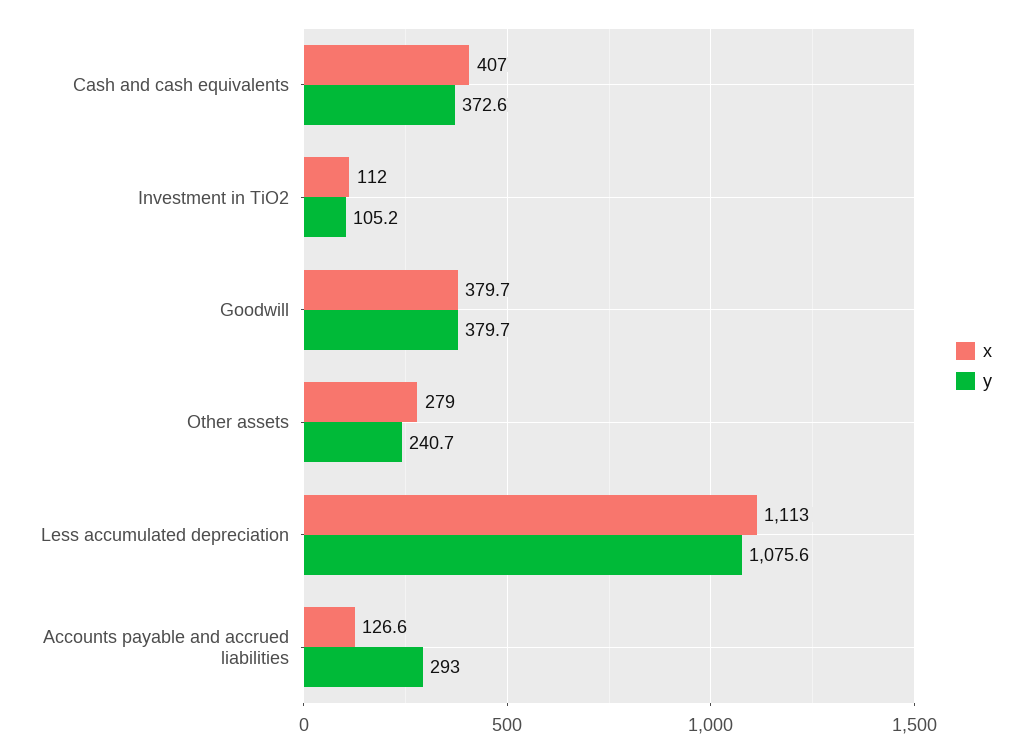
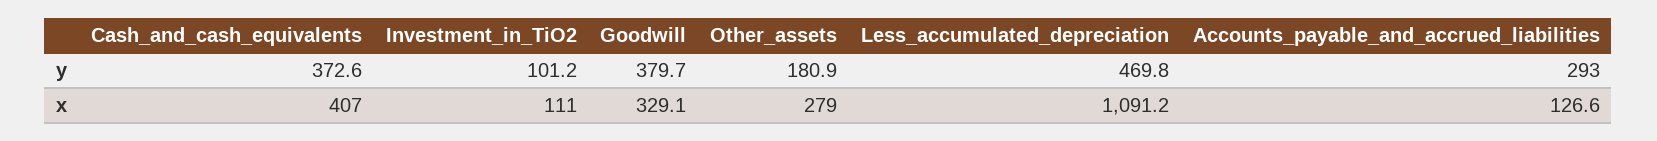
  {
    "x": {
      "Cash and cash equivalents": 407,
-     "Investment in TiO2": 112,
+     "Investment in TiO2": 111,
-     "Goodwill": 379.7,
+     "Goodwill": 329.1,
      "Other assets": 279,
-     "Less accumulated depreciation": 1113,
+     "Less accumulated depreciation": 1091.2,
      "Accounts payable and accrued liabilities": 126.6
    },
    "y": {
      "Cash and cash equivalents": 372.6,
-     "Investment in TiO2": 105.2,
+     "Investment in TiO2": 101.2,
      "Goodwill": 379.7,
-     "Other assets": 240.7,
+     "Other assets": 180.9,
-     "Less accumulated depreciation": 1075.6,
+     "Less accumulated depreciation": 469.8,
      "Accounts payable and accrued liabilities": 293
    }
  }

